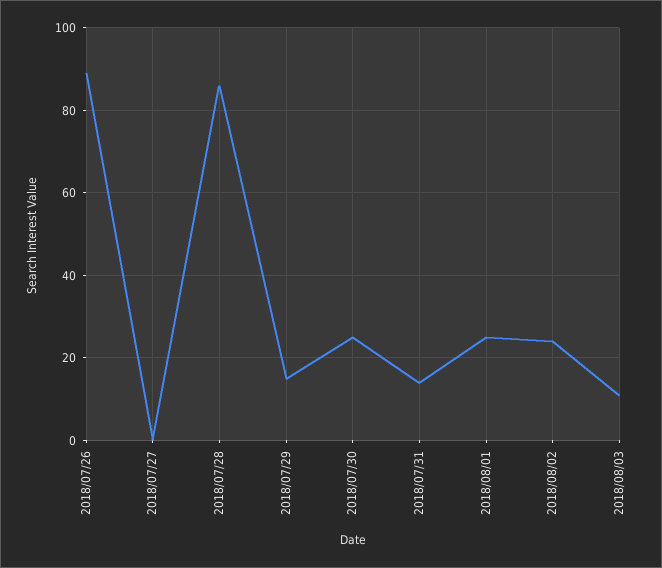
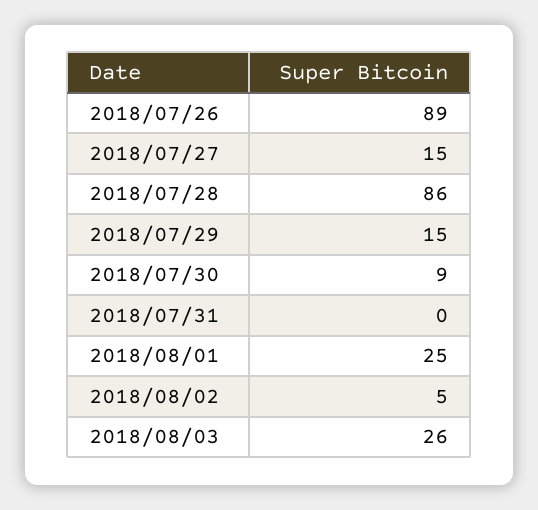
  {
    "2018/07/26": 89,
-   "2018/07/27": 0,
+   "2018/07/27": 15,
    "2018/07/28": 86,
    "2018/07/29": 15,
-   "2018/07/30": 25,
+   "2018/07/30": 9,
-   "2018/07/31": 15,
+   "2018/07/31": 0,
    "2018/08/01": 25,
-   "2018/08/02": 25,
+   "2018/08/02": 5,
-   "2018/08/03": 10
+   "2018/08/03": 26
  }

